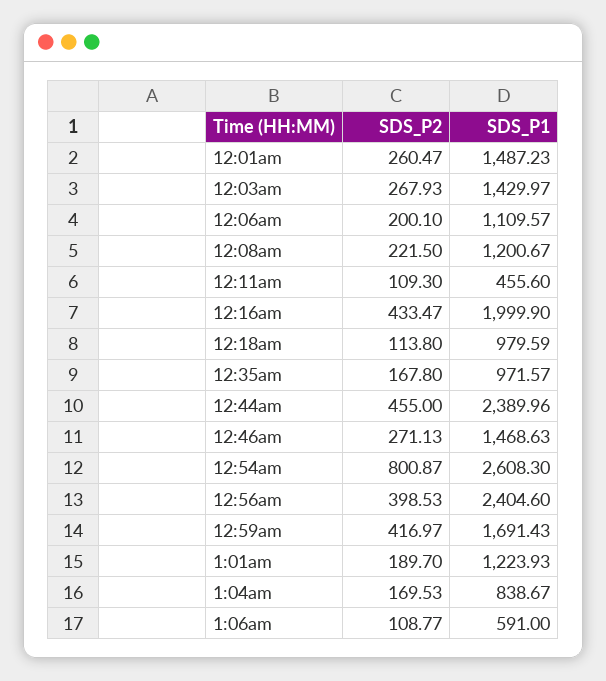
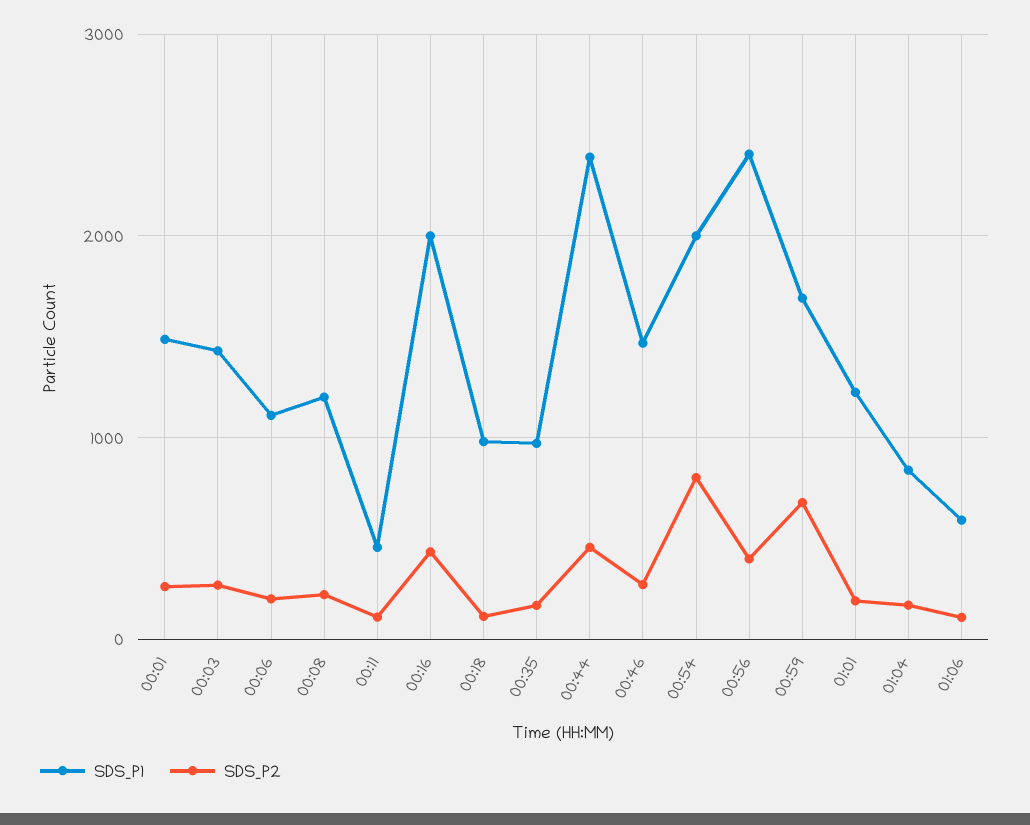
  {
    "SDS_P2": {
      "12:01am": 260.47,
      "12:03am": 267.93,
      "12:06am": 200.1,
      "12:08am": 221.5,
      "12:11am": 109.3,
      "12:16am": 433.47,
      "12:18am": 113.8,
      "12:35am": 167.8,
      "12:44am": 455,
      "12:46am": 271.13,
      "12:54am": 800.87,
      "12:56am": 398.53,
-     "12:59am": 416.97,
+     "12:59am": 700,
      "1:01am": 189.7,
      "1:04am": 169.53,
      "1:06am": 108.77
    },
    "SDS_P1": {
      "12:01am": 1487.23,
      "12:03am": 1429.97,
      "12:06am": 1109.57,
      "12:08am": 1200.67,
      "12:11am": 455.6,
      "12:16am": 1999.9,
      "12:18am": 979.59,
      "12:35am": 971.57,
      "12:44am": 2389.96,
      "12:46am": 1468.63,
-     "12:54am": 2608.3,
+     "12:54am": 2000,
      "12:56am": 2404.6,
      "12:59am": 1691.43,
      "1:01am": 1223.93,
      "1:04am": 838.67,
      "1:06am": 591
    }
  }

